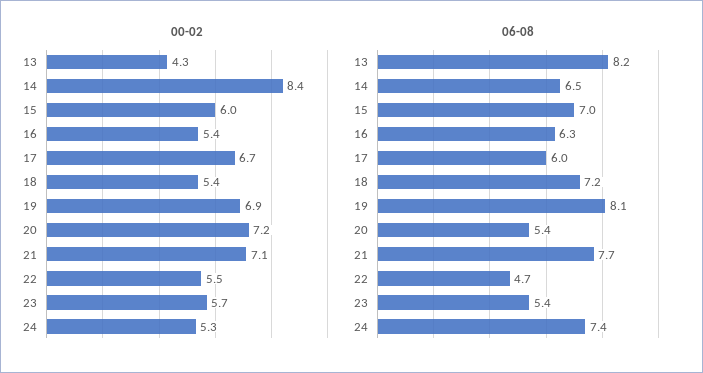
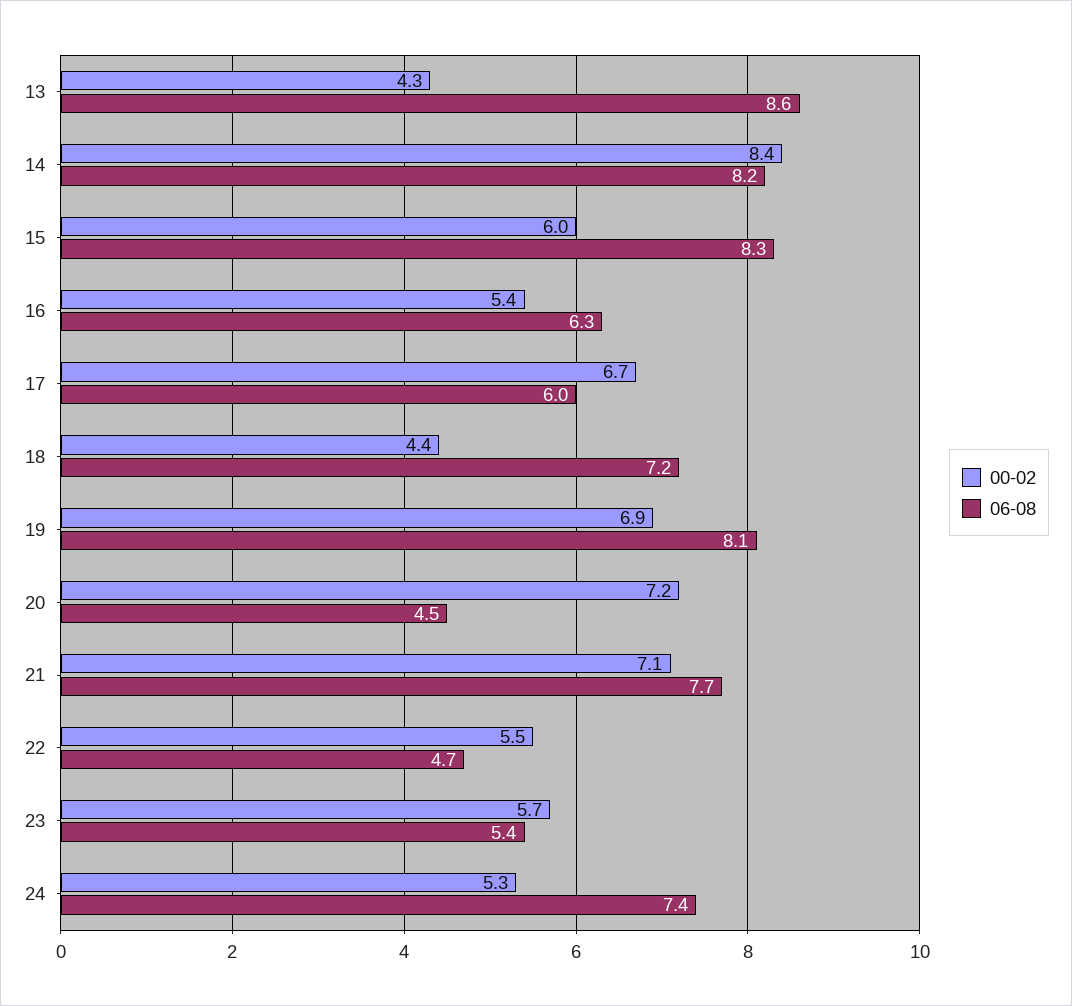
  {
    "00-02": {
      "13": 4.3,
      "14": 8.4,
      "15": 6,
      "16": 5.4,
      "17": 6.7,
-     "18": 5.4,
+     "18": 4.4,
      "19": 6.9,
      "20": 7.2,
      "21": 7.1,
      "22": 5.5,
      "23": 5.7,
      "24": 5.3
    },
    "06-08": {
-     "13": 8.2,
+     "13": 8.6,
-     "14": 6.5,
+     "14": 8.2,
-     "15": 7,
+     "15": 8.3,
      "16": 6.3,
      "17": 6,
      "18": 7.2,
      "19": 8.1,
-     "20": 5.4,
+     "20": 4.5,
      "21": 7.7,
      "22": 4.7,
      "23": 5.4,
      "24": 7.4
    }
  }

